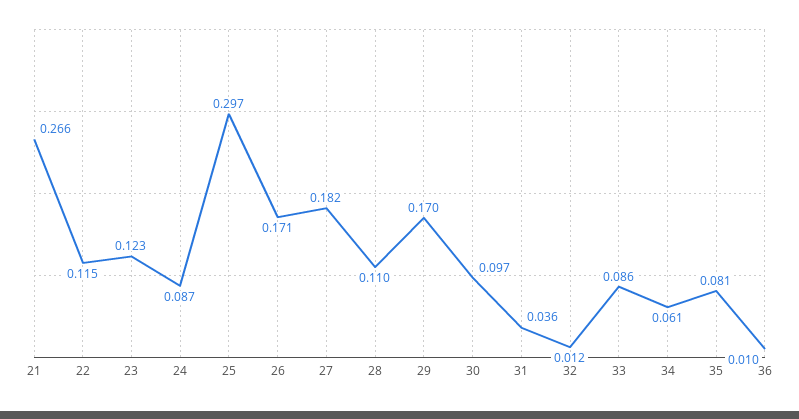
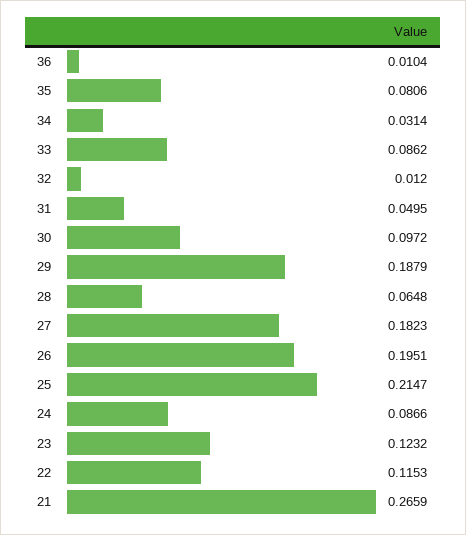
  {
    "21": 0.2659,
    "22": 0.1153,
    "23": 0.1232,
    "24": 0.0866,
-   "25": 0.297,
+   "25": 0.2147,
-   "26": 0.171,
+   "26": 0.1951,
    "27": 0.1823,
-   "28": 0.11,
+   "28": 0.0648,
-   "29": 0.17,
+   "29": 0.1879,
    "30": 0.0972,
-   "31": 0.036,
+   "31": 0.0495,
    "32": 0.012,
    "33": 0.0862,
-   "34": 0.061,
+   "34": 0.0314,
    "35": 0.0806,
    "36": 0.0104
  }

